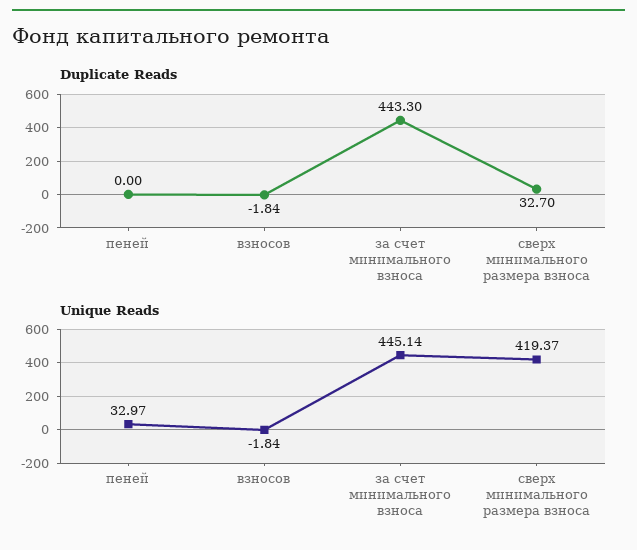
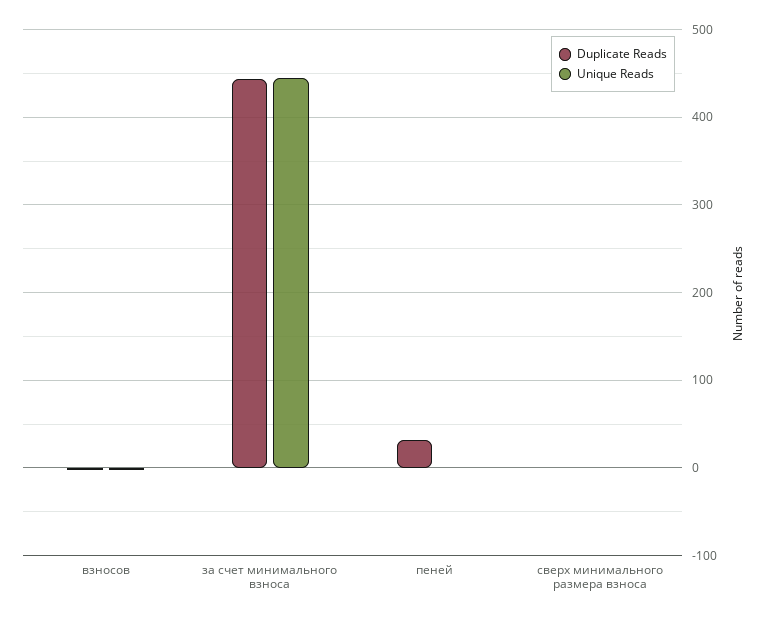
  {
    "Duplicate Reads": {
-     "пеней": 0,
+     "пеней": 30,
      "взносов": -1.84,
      "за счет минимального взноса": 443.3,
-     "сверх минимального размера взноса": 32.7
+     "сверх минимального размера взноса": 0
    },
    "Unique Reads": {
-     "пеней": 32.97,
+     "пеней": 0,
      "взносов": -1.84,
      "за счет минимального взноса": 445.14,
-     "сверх минимального размера взноса": 419.37
+     "сверх минимального размера взноса": 0
    }
  }

